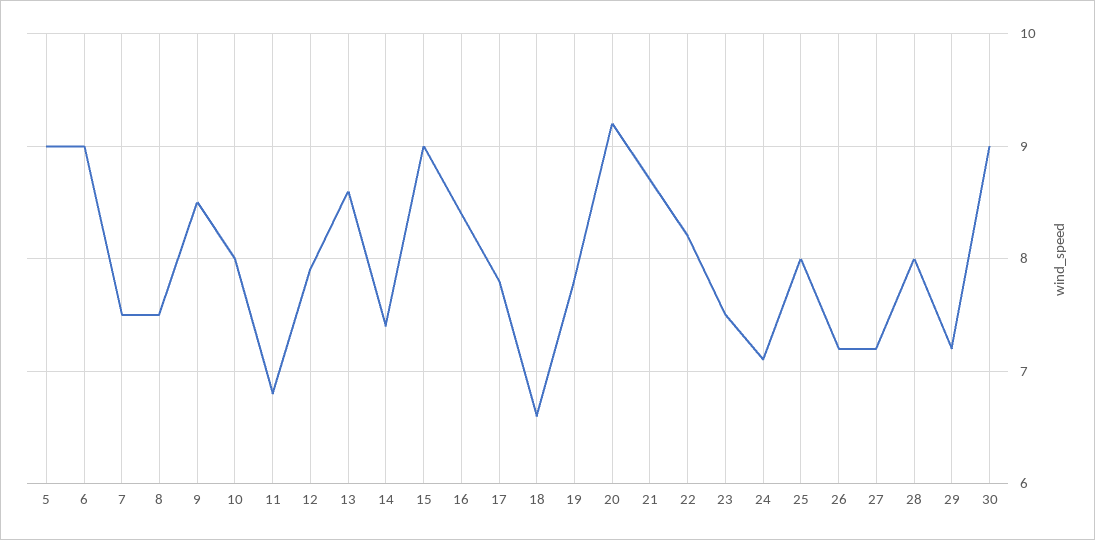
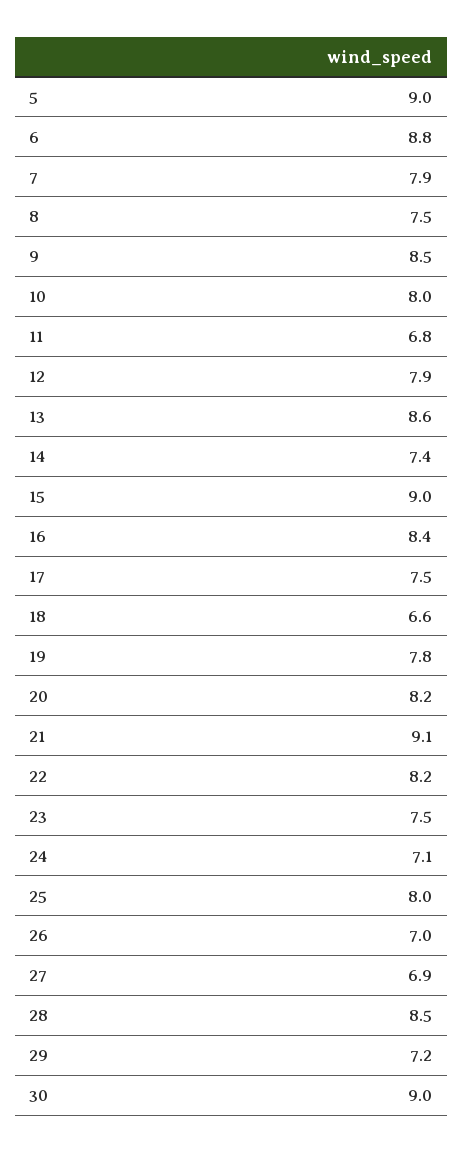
  {
    "5": 9,
-   "6": 9,
+   "6": 8.8,
-   "7": 7.5,
+   "7": 7.9,
    "8": 7.5,
    "9": 8.5,
    "10": 8,
    "11": 6.8,
    "12": 7.9,
    "13": 8.6,
    "14": 7.4,
    "15": 9,
    "16": 8.4,
-   "17": 7.8,
+   "17": 7.5,
    "18": 6.6,
    "19": 7.8,
-   "20": 9.2,
+   "20": 8.2,
-   "21": 8.7,
+   "21": 9.1,
    "22": 8.2,
    "23": 7.5,
    "24": 7.1,
    "25": 8,
-   "26": 7.2,
+   "26": 7,
-   "27": 7.2,
+   "27": 6.9,
-   "28": 8,
+   "28": 8.5,
    "29": 7.2,
    "30": 9
  }

